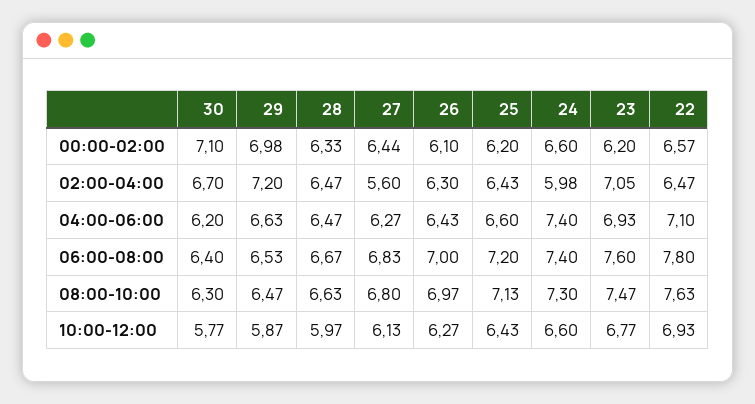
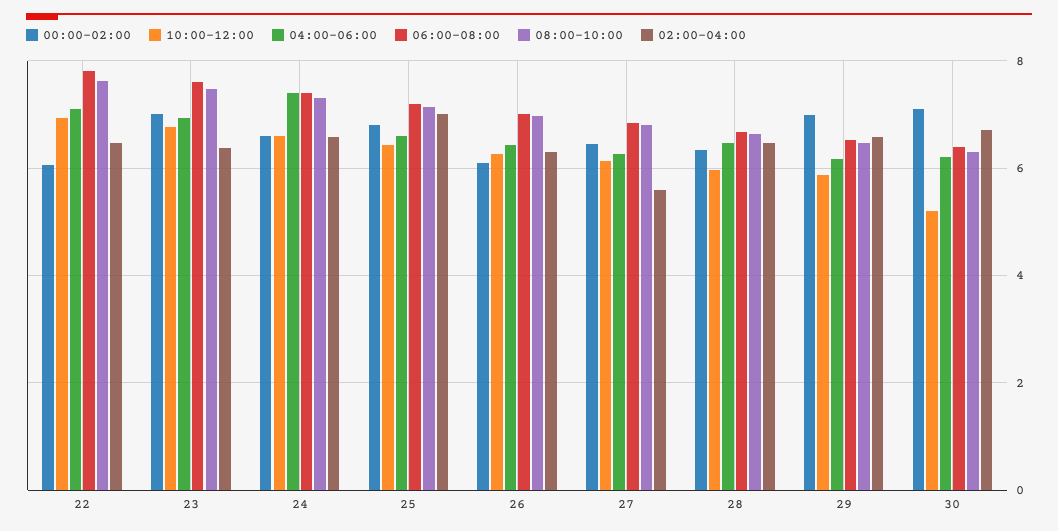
  {
    "00:00-02:00": {
      "30": 7.1,
      "29": 6.98,
      "28": 6.33,
      "27": 6.44,
      "26": 6.1,
-     "25": 6.2,
+     "25": 6.8,
      "24": 6.6,
-     "23": 6.2,
+     "23": 7,
-     "22": 6.57
+     "22": 6
    },
    "02:00-04:00": {
      "30": 6.7,
-     "29": 7.2,
+     "29": 6.6,
      "28": 6.47,
      "27": 5.6,
      "26": 6.3,
-     "25": 6.43,
+     "25": 7,
-     "24": 5.98,
+     "24": 6.6,
-     "23": 7.05,
+     "23": 6.4,
      "22": 6.47
    },
    "04:00-06:00": {
      "30": 6.2,
-     "29": 6.63,
+     "29": 6.2,
      "28": 6.47,
      "27": 6.27,
      "26": 6.43,
      "25": 6.6,
      "24": 7.4,
      "23": 6.93,
      "22": 7.1
    },
    "06:00-08:00": {
      "30": 6.4,
      "29": 6.53,
      "28": 6.67,
      "27": 6.83,
      "26": 7,
      "25": 7.2,
      "24": 7.4,
      "23": 7.6,
      "22": 7.8
    },
    "08:00-10:00": {
      "30": 6.3,
      "29": 6.47,
      "28": 6.63,
      "27": 6.8,
      "26": 6.97,
      "25": 7.13,
      "24": 7.3,
      "23": 7.47,
      "22": 7.63
    },
    "10:00-12:00": {
-     "30": 5.77,
+     "30": 5.2,
      "29": 5.87,
      "28": 5.97,
      "27": 6.13,
      "26": 6.27,
      "25": 6.43,
      "24": 6.6,
      "23": 6.77,
      "22": 6.93
    }
  }

